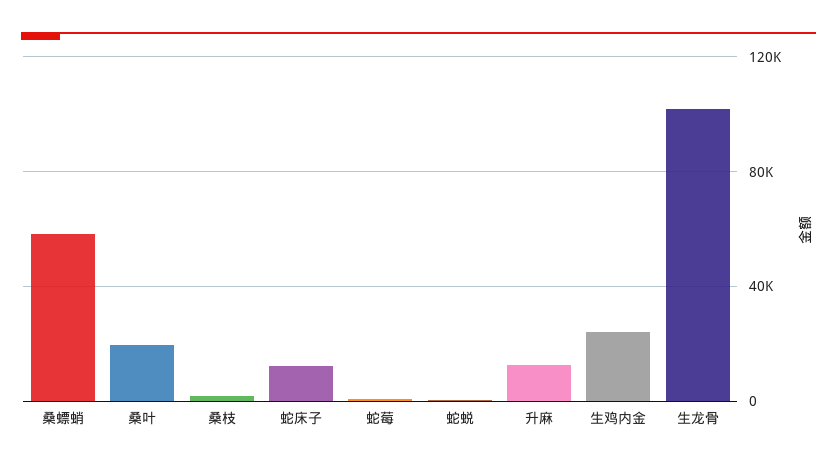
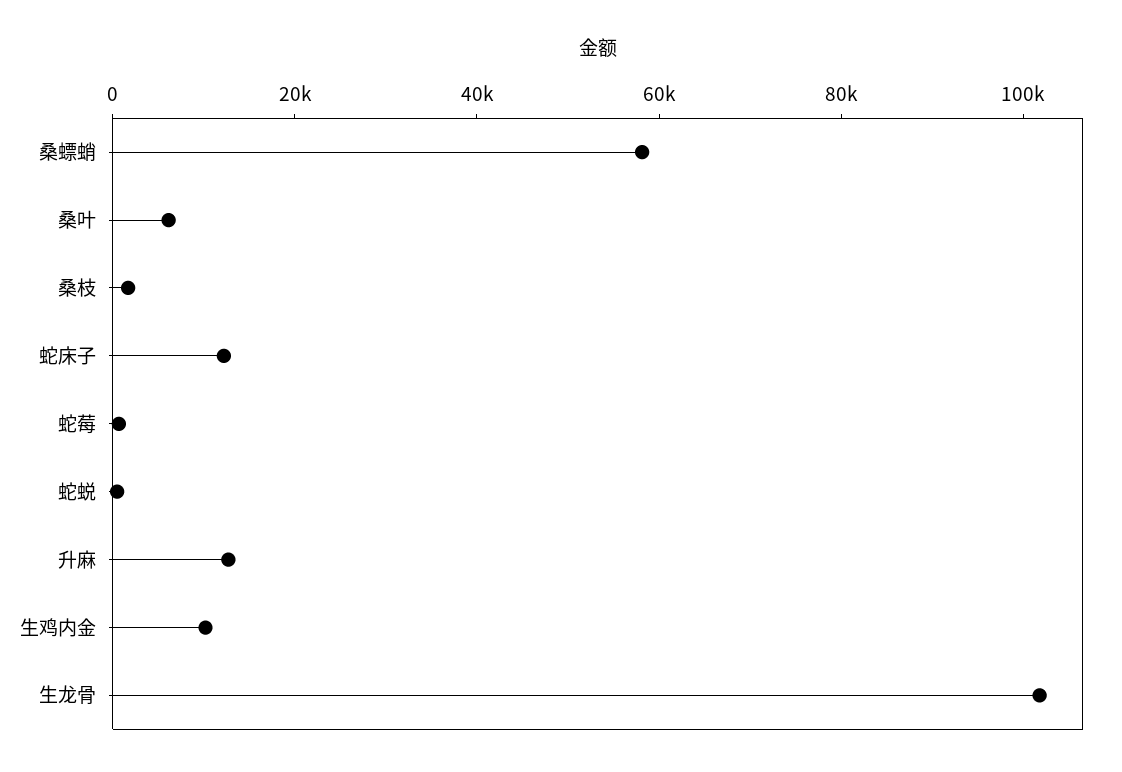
  {
    "桑螵蛸": 60000,
-   "桑叶": 20000,
+   "桑叶": 5000,
    "桑枝": 0,
    "蛇床子": 10000,
    "蛇莓": 0,
    "蛇蜕": 0,
    "升麻": 15000,
-   "生鸡内金": 25000,
+   "生鸡内金": 10000,
    "生龙骨": 100000
  }

